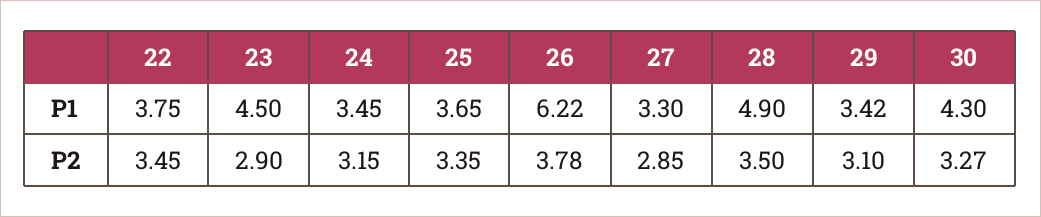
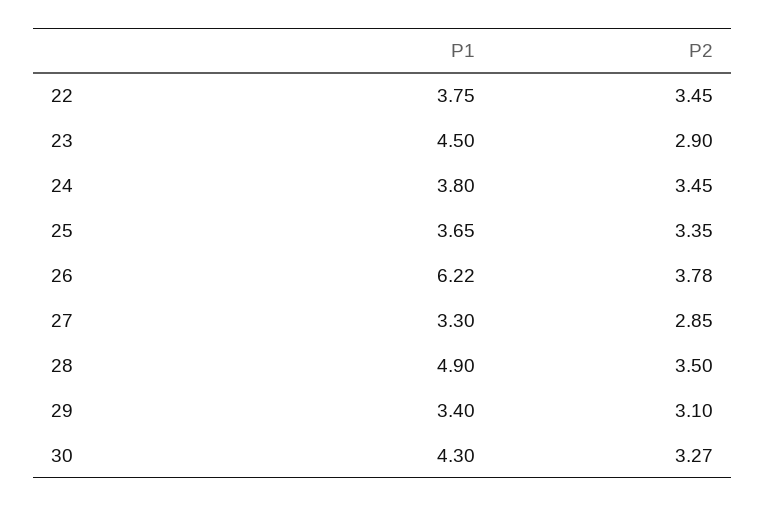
  {
    "22": {
      "P1": 3.75,
      "P2": 3.45
    },
    "23": {
      "P1": 4.5,
      "P2": 2.9
    },
    "24": {
-     "P1": 3.45,
+     "P1": 3.8,
-     "P2": 3.15
+     "P2": 3.45
    },
    "25": {
      "P1": 3.65,
      "P2": 3.35
    },
    "26": {
      "P1": 6.22,
      "P2": 3.78
    },
    "27": {
      "P1": 3.3,
      "P2": 2.85
    },
    "28": {
      "P1": 4.9,
      "P2": 3.5
    },
    "29": {
-     "P1": 3.42,
+     "P1": 3.4,
      "P2": 3.1
    },
    "30": {
      "P1": 4.3,
      "P2": 3.27
    }
  }

